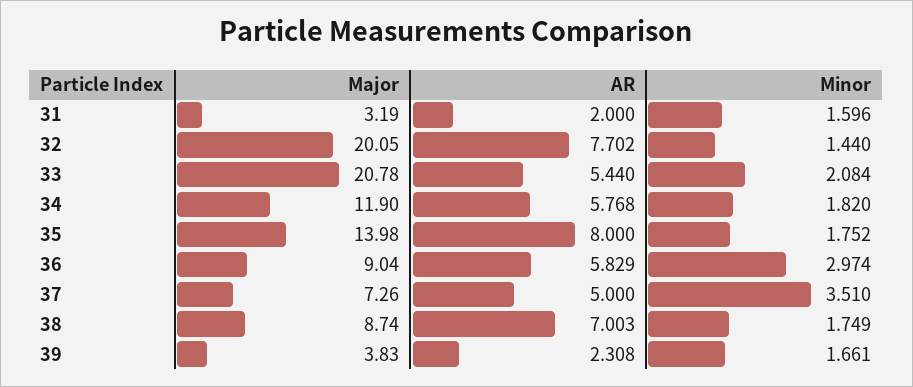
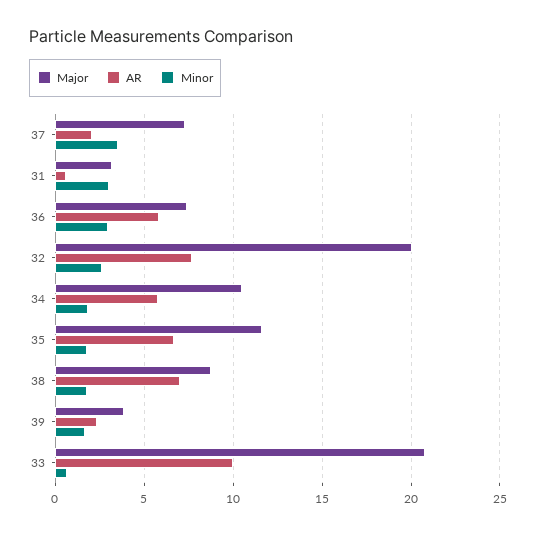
  {
    "Major": {
      "31": 3.19,
      "32": 20.05,
      "33": 20.78,
-     "34": 11.9,
+     "34": 10.5,
-     "35": 13.98,
+     "35": 11.5,
-     "36": 9.04,
+     "36": 7.5,
      "37": 7.26,
      "38": 8.74,
      "39": 3.83
    },
    "AR": {
-     "31": 2,
+     "31": 0.5,
      "32": 7.702,
-     "33": 5.44,
+     "33": 10,
      "34": 5.768,
-     "35": 8,
+     "35": 6.5,
      "36": 5.829,
-     "37": 5,
+     "37": 2,
      "38": 7.003,
      "39": 2.308
    },
    "Minor": {
-     "31": 1.596,
+     "31": 3,
-     "32": 1.44,
+     "32": 2.5,
-     "33": 2.084,
+     "33": 0.5,
      "34": 1.82,
      "35": 1.752,
      "36": 2.974,
      "37": 3.51,
      "38": 1.749,
      "39": 1.661
    }
  }

